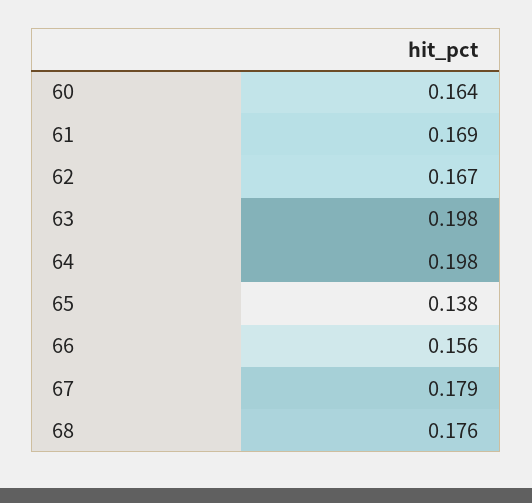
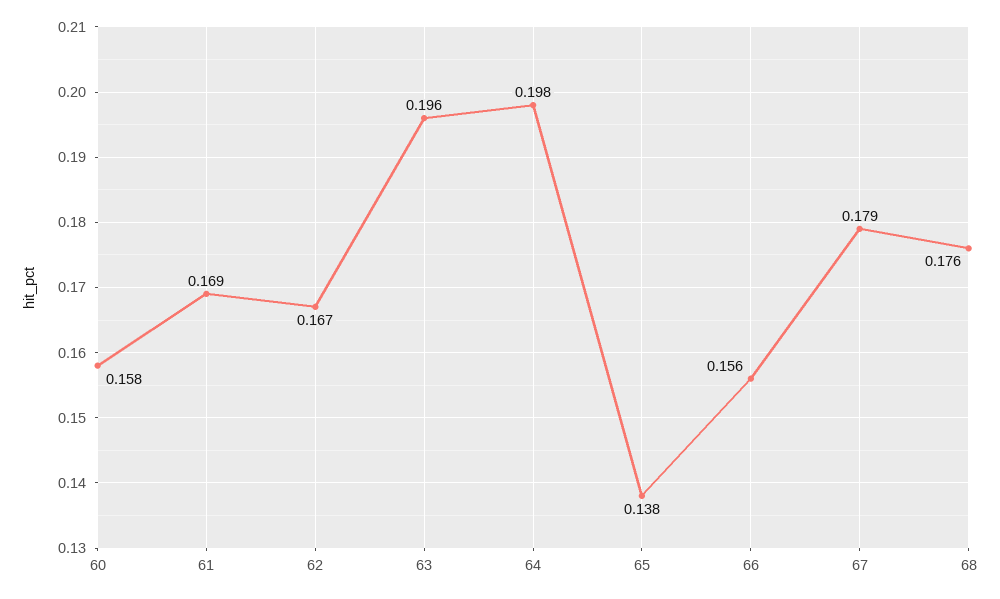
  {
-   "60": 0.164,
+   "60": 0.158,
    "61": 0.169,
    "62": 0.167,
-   "63": 0.198,
+   "63": 0.196,
    "64": 0.198,
    "65": 0.138,
    "66": 0.156,
    "67": 0.179,
    "68": 0.176
  }

